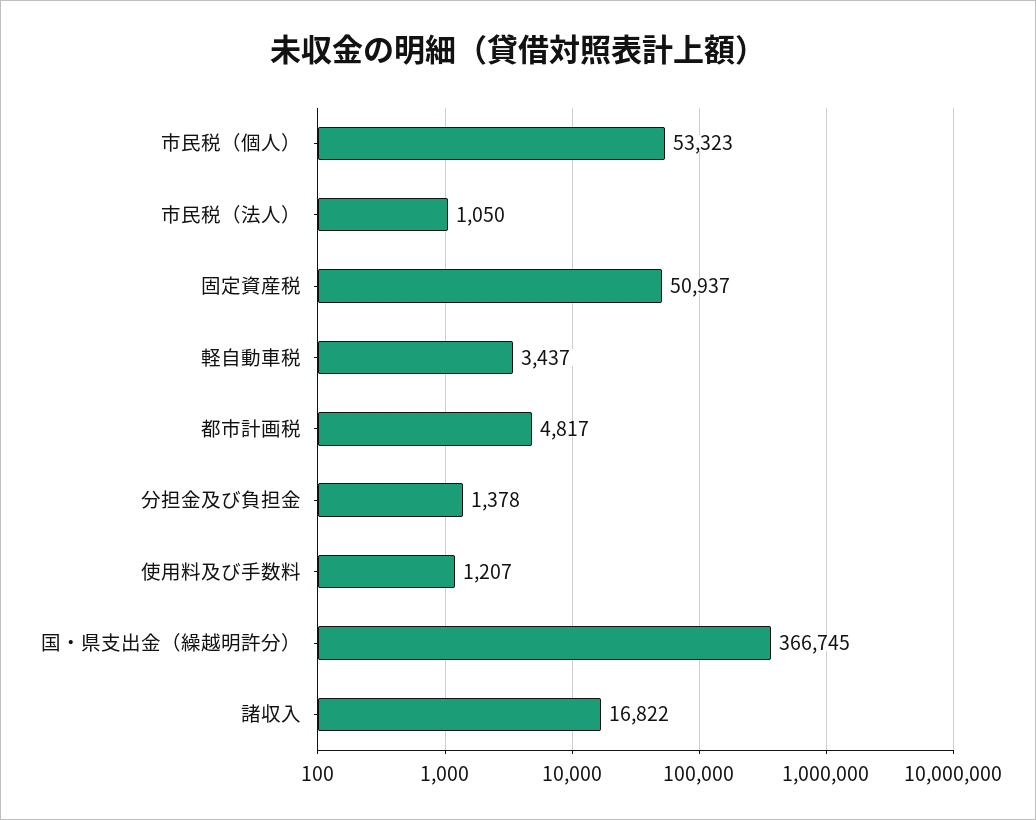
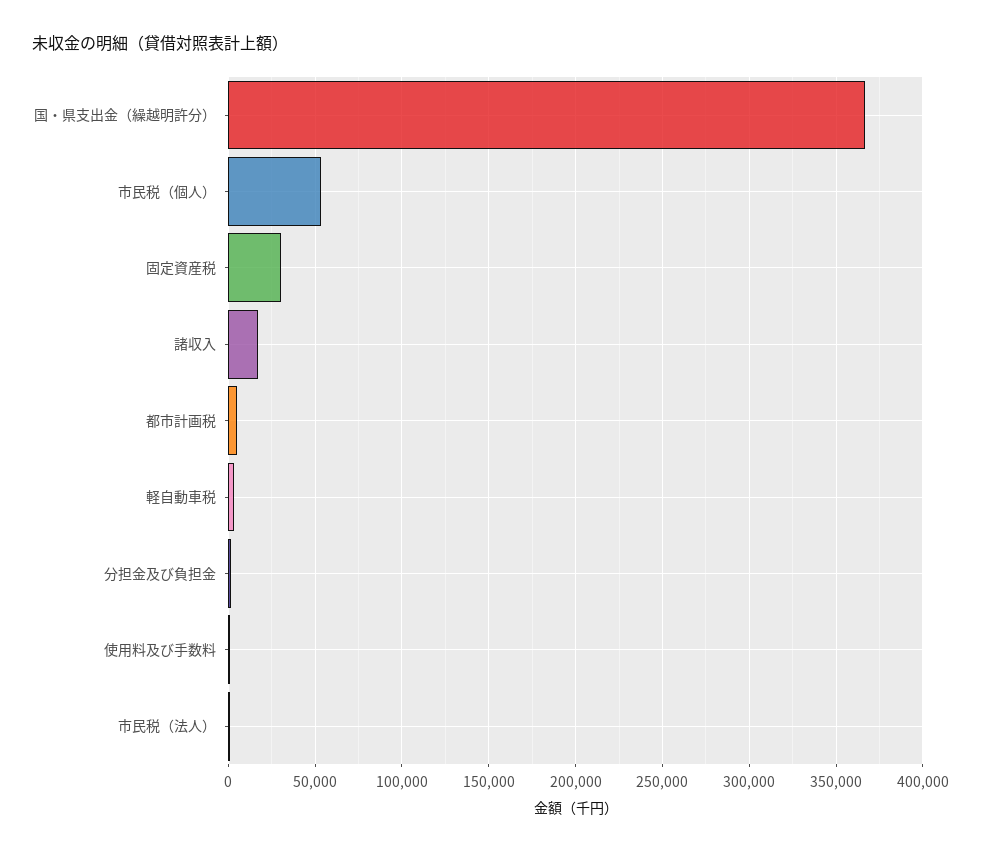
  {
    "市民税（個人）": 53323,
    "市民税（法人）": 1050,
-   "固定資産税": 50937,
+   "固定資産税": 30000,
    "軽自動車税": 3437,
    "都市計画税": 4817,
    "分担金及び負担金": 1378,
    "使用料及び手数料": 1207,
    "国・県支出金（繰越明許分）": 366745,
    "諸収入": 16822
  }

